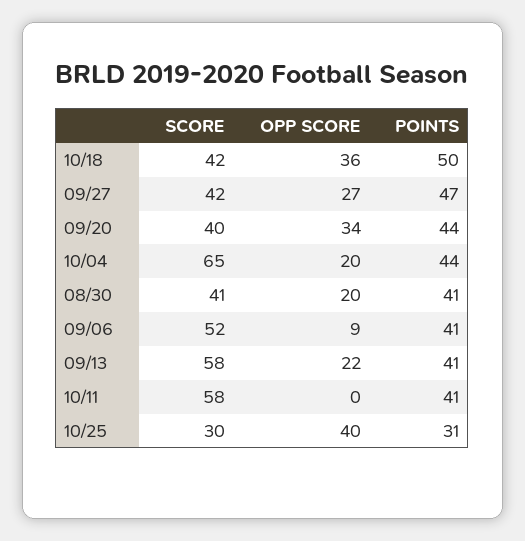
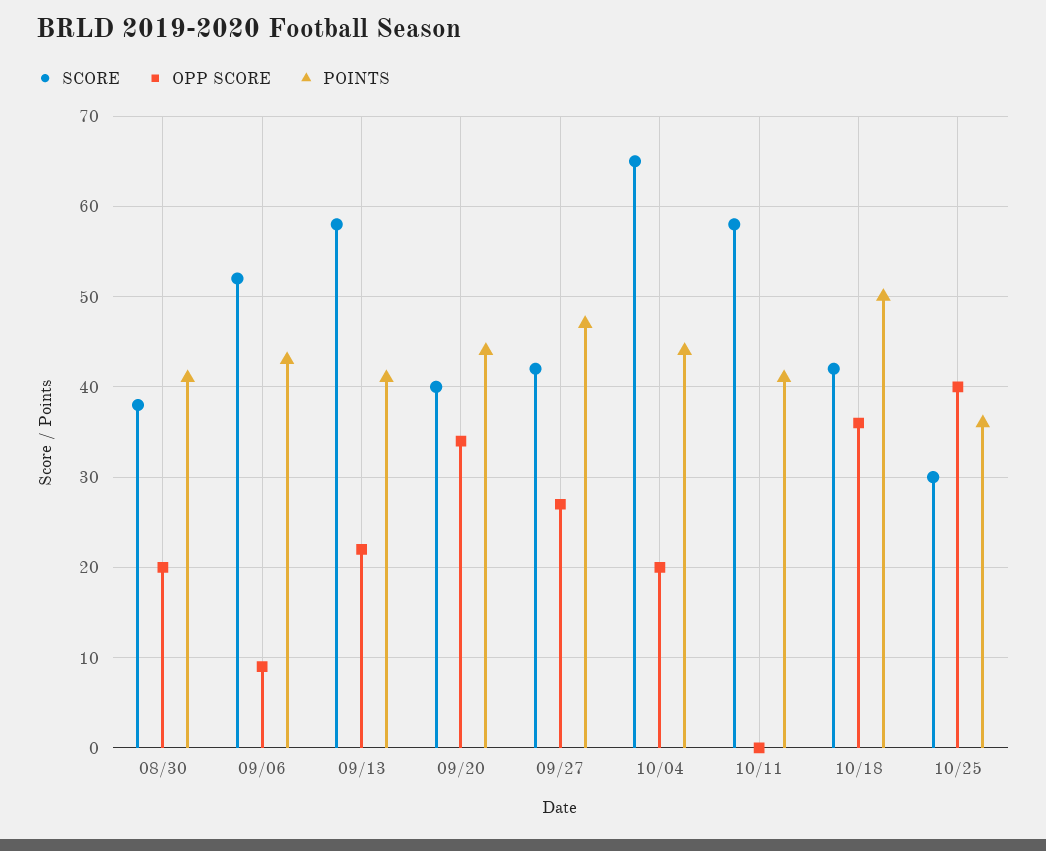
  {
    "SCORE": {
      "10/18": 42,
      "09/27": 42,
      "09/20": 40,
      "10/04": 65,
-     "08/30": 41,
+     "08/30": 38,
      "09/06": 52,
      "09/13": 58,
      "10/11": 58,
      "10/25": 30
    },
    "OPP SCORE": {
      "10/18": 36,
      "09/27": 27,
      "09/20": 34,
      "10/04": 20,
      "08/30": 20,
      "09/06": 9,
      "09/13": 22,
      "10/11": 0,
      "10/25": 40
    },
    "POINTS": {
      "10/18": 50,
      "09/27": 47,
      "09/20": 44,
      "10/04": 44,
      "08/30": 41,
-     "09/06": 41,
+     "09/06": 43,
      "09/13": 41,
      "10/11": 41,
-     "10/25": 31
+     "10/25": 36
    }
  }

